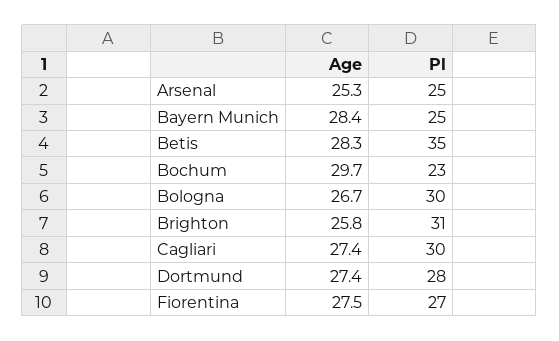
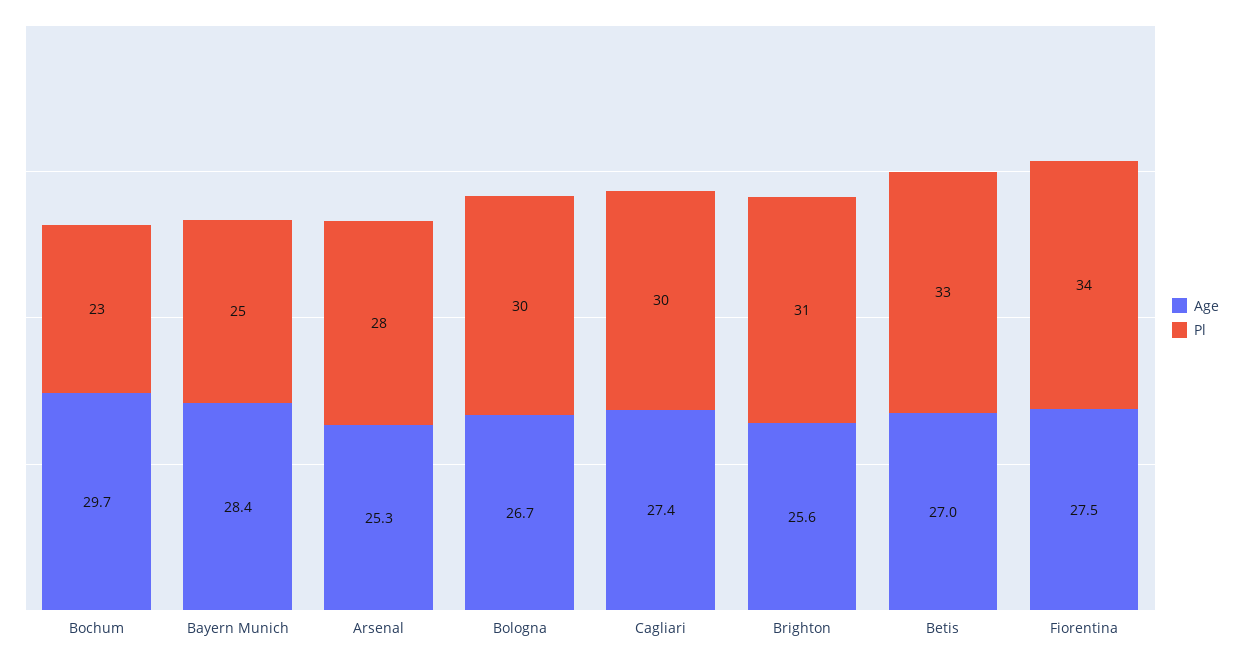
  {
    "Age": {
      "Arsenal": 25.3,
      "Bayern Munich": 28.4,
-     "Betis": 28.3,
+     "Betis": 27,
      "Bochum": 29.7,
      "Bologna": 26.7,
-     "Brighton": 25.8,
+     "Brighton": 25.6,
      "Cagliari": 27.4,
-     "Dortmund": 27.4,
      "Fiorentina": 27.5
    },
    "Pl": {
-     "Arsenal": 25,
+     "Arsenal": 28,
      "Bayern Munich": 25,
-     "Betis": 35,
+     "Betis": 33,
      "Bochum": 23,
      "Bologna": 30,
      "Brighton": 31,
      "Cagliari": 30,
-     "Dortmund": 28,
-     "Fiorentina": 27
+     "Fiorentina": 34
    }
  }

